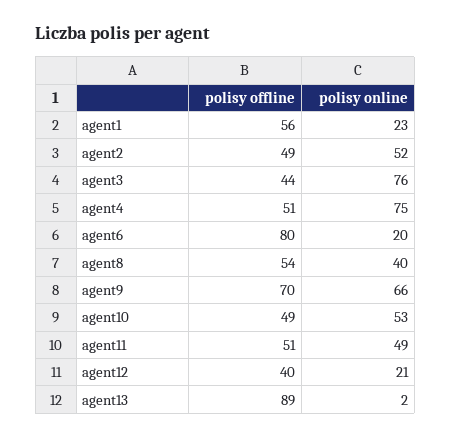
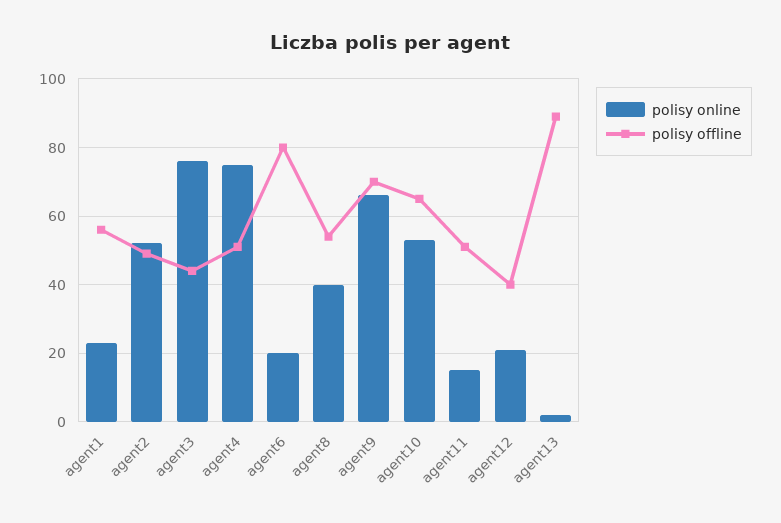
  {
    "polisy offline": {
      "agent1": 56,
      "agent2": 49,
      "agent3": 44,
      "agent4": 51,
      "agent6": 80,
      "agent8": 54,
      "agent9": 70,
-     "agent10": 49,
+     "agent10": 65,
      "agent11": 51,
      "agent12": 40,
      "agent13": 89
    },
    "polisy online": {
      "agent1": 23,
      "agent2": 52,
      "agent3": 76,
      "agent4": 75,
      "agent6": 20,
      "agent8": 40,
      "agent9": 66,
      "agent10": 53,
-     "agent11": 49,
+     "agent11": 15,
      "agent12": 21,
      "agent13": 2
    }
  }

